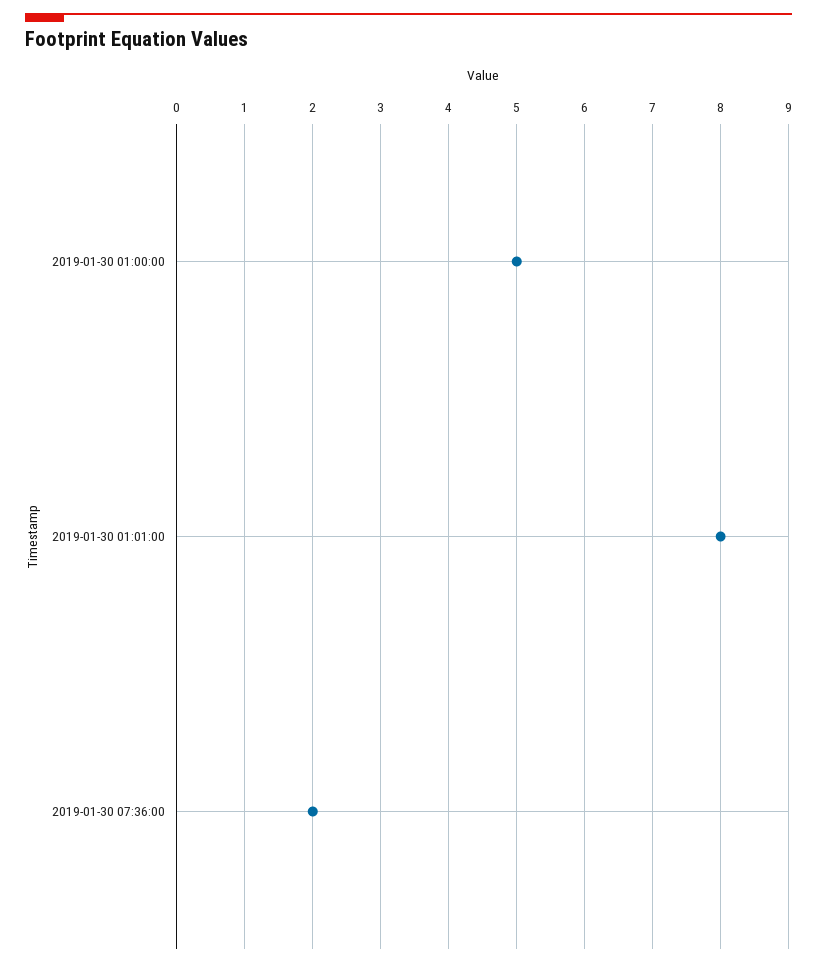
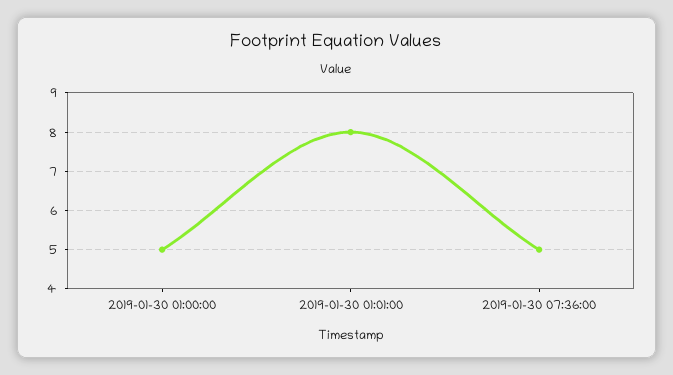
  {
    "2019-01-30 01:00:00": 5,
    "2019-01-30 01:01:00": 8,
-   "2019-01-30 07:36:00": 2
+   "2019-01-30 07:36:00": 5
  }

